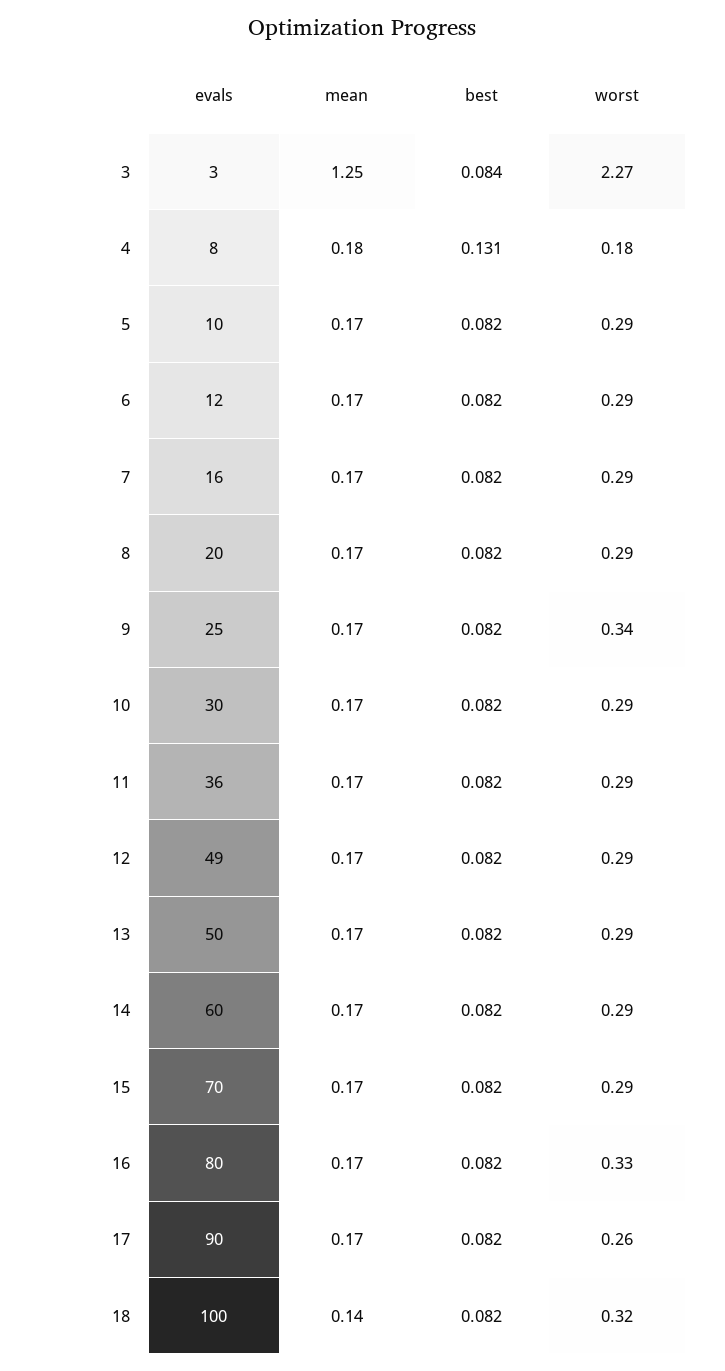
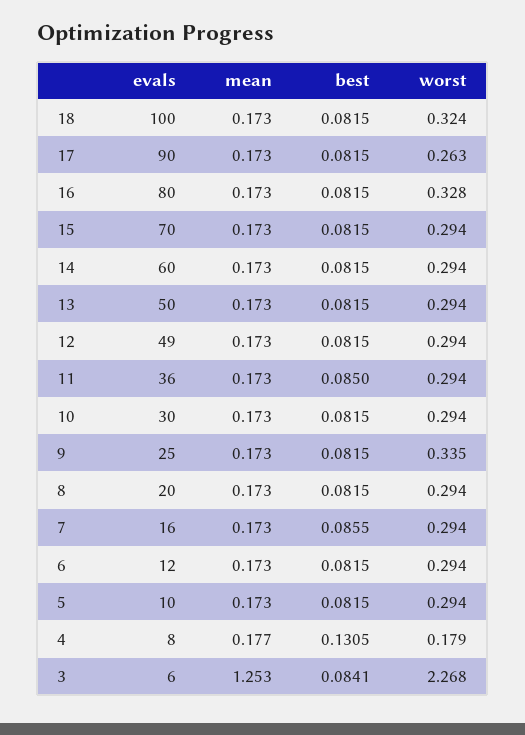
  {
    "evals": {
-     "3": 3,
+     "3": 6,
      "4": 8,
      "5": 10,
      "6": 12,
      "7": 16,
      "8": 20,
      "9": 25,
      "10": 30,
      "11": 36,
      "12": 49,
      "13": 50,
      "14": 60,
      "15": 70,
      "16": 80,
      "17": 90,
      "18": 100
    },
    "mean": {
      "3": 1.253,
      "4": 0.177,
      "5": 0.173,
      "6": 0.173,
      "7": 0.173,
      "8": 0.173,
      "9": 0.173,
      "10": 0.173,
      "11": 0.173,
      "12": 0.173,
      "13": 0.173,
      "14": 0.173,
      "15": 0.173,
      "16": 0.173,
      "17": 0.173,
-     "18": 0.14
+     "18": 0.173
    },
    "best": {
      "3": 0.0841,
      "4": 0.1305,
      "5": 0.0815,
      "6": 0.0815,
-     "7": 0.082,
+     "7": 0.0855,
      "8": 0.0815,
      "9": 0.0815,
      "10": 0.0815,
-     "11": 0.082,
+     "11": 0.085,
      "12": 0.0815,
      "13": 0.0815,
      "14": 0.0815,
      "15": 0.0815,
      "16": 0.0815,
      "17": 0.0815,
      "18": 0.0815
    },
    "worst": {
      "3": 2.268,
      "4": 0.179,
      "5": 0.294,
      "6": 0.294,
      "7": 0.294,
      "8": 0.294,
      "9": 0.335,
      "10": 0.294,
      "11": 0.294,
      "12": 0.294,
      "13": 0.294,
      "14": 0.294,
      "15": 0.294,
      "16": 0.328,
      "17": 0.263,
      "18": 0.324
    }
  }

